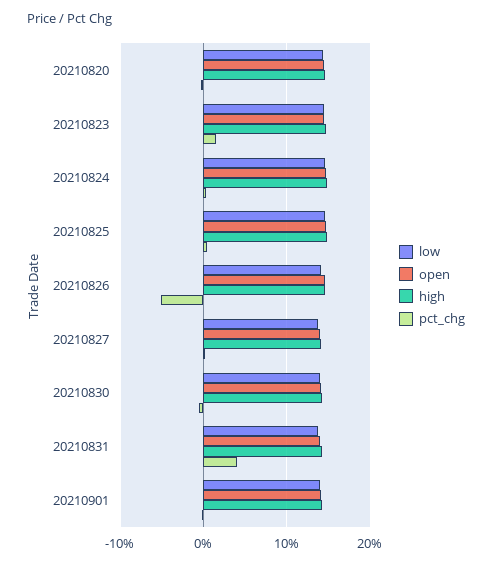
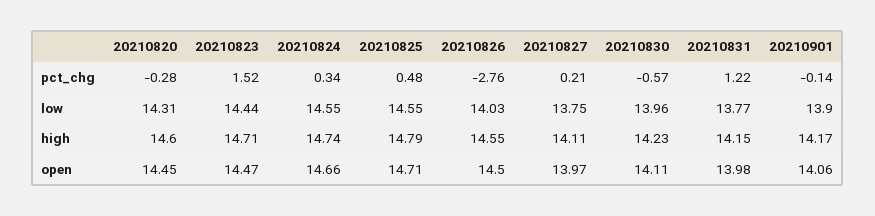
  {
    "low": {
      "20210820": 14.31,
      "20210823": 14.44,
      "20210824": 14.55,
      "20210825": 14.55,
      "20210826": 14.03,
      "20210827": 13.75,
      "20210830": 13.96,
      "20210831": 13.77,
      "20210901": 13.9
    },
    "open": {
      "20210820": 14.45,
      "20210823": 14.47,
      "20210824": 14.66,
      "20210825": 14.71,
      "20210826": 14.5,
      "20210827": 13.97,
      "20210830": 14.11,
      "20210831": 13.98,
      "20210901": 14.06
    },
    "high": {
      "20210820": 14.6,
      "20210823": 14.71,
      "20210824": 14.74,
      "20210825": 14.79,
      "20210826": 14.55,
      "20210827": 14.11,
      "20210830": 14.23,
      "20210831": 14.15,
      "20210901": 14.17
    },
    "pct_chg": {
      "20210820": -0.28,
      "20210823": 1.52,
      "20210824": 0.34,
      "20210825": 0.48,
-     "20210826": -5,
+     "20210826": -2.76,
      "20210827": 0.21,
      "20210830": -0.57,
-     "20210831": 4,
+     "20210831": 1.22,
      "20210901": -0.14
    }
  }

